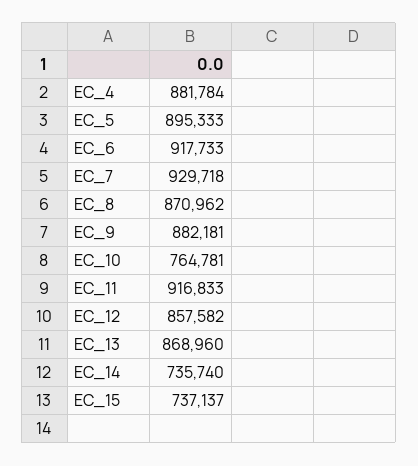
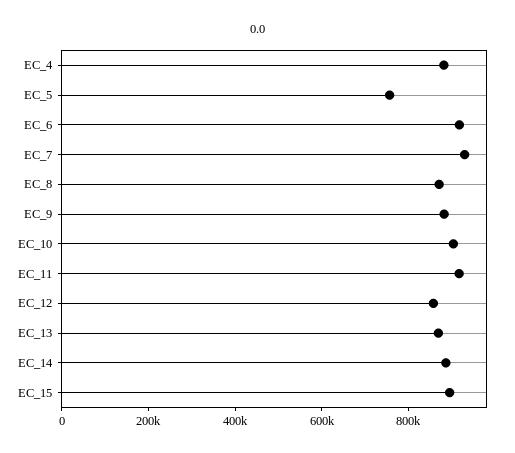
  {
    "EC_4": 881784,
-   "EC_5": 895333,
+   "EC_5": 750000,
    "EC_6": 917733,
    "EC_7": 929718,
    "EC_8": 870962,
    "EC_9": 882181,
-   "EC_10": 764781,
+   "EC_10": 900000,
    "EC_11": 916833,
    "EC_12": 857582,
    "EC_13": 868960,
-   "EC_14": 735740,
+   "EC_14": 900000,
-   "EC_15": 737137
+   "EC_15": 900000
  }

